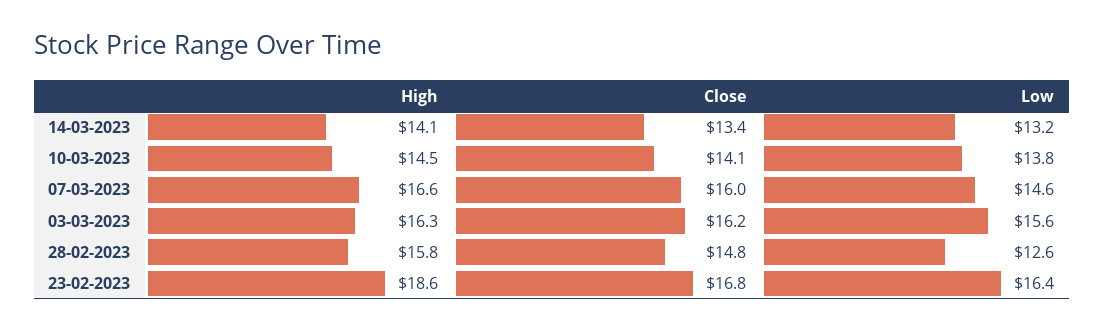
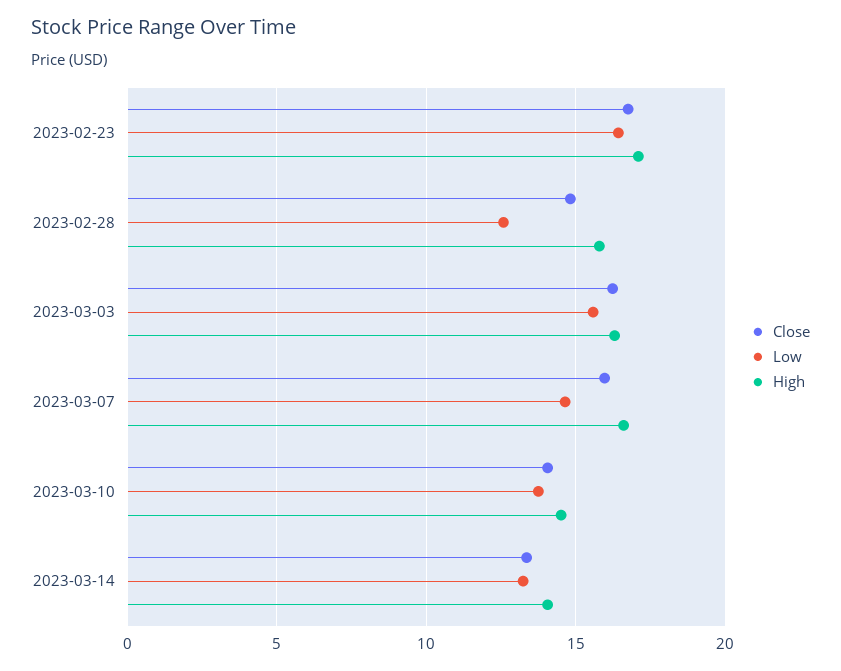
  {
    "High": {
      "14-03-2023": 14.1,
      "10-03-2023": 14.5,
      "07-03-2023": 16.6,
      "03-03-2023": 16.3,
      "28-02-2023": 15.8,
-     "23-02-2023": 18.6
+     "23-02-2023": 17
    },
    "Close": {
      "14-03-2023": 13.4,
      "10-03-2023": 14.1,
      "07-03-2023": 16,
      "03-03-2023": 16.2,
      "28-02-2023": 14.8,
      "23-02-2023": 16.8
    },
    "Low": {
      "14-03-2023": 13.2,
      "10-03-2023": 13.8,
      "07-03-2023": 14.6,
      "03-03-2023": 15.6,
      "28-02-2023": 12.6,
      "23-02-2023": 16.4
    }
  }

